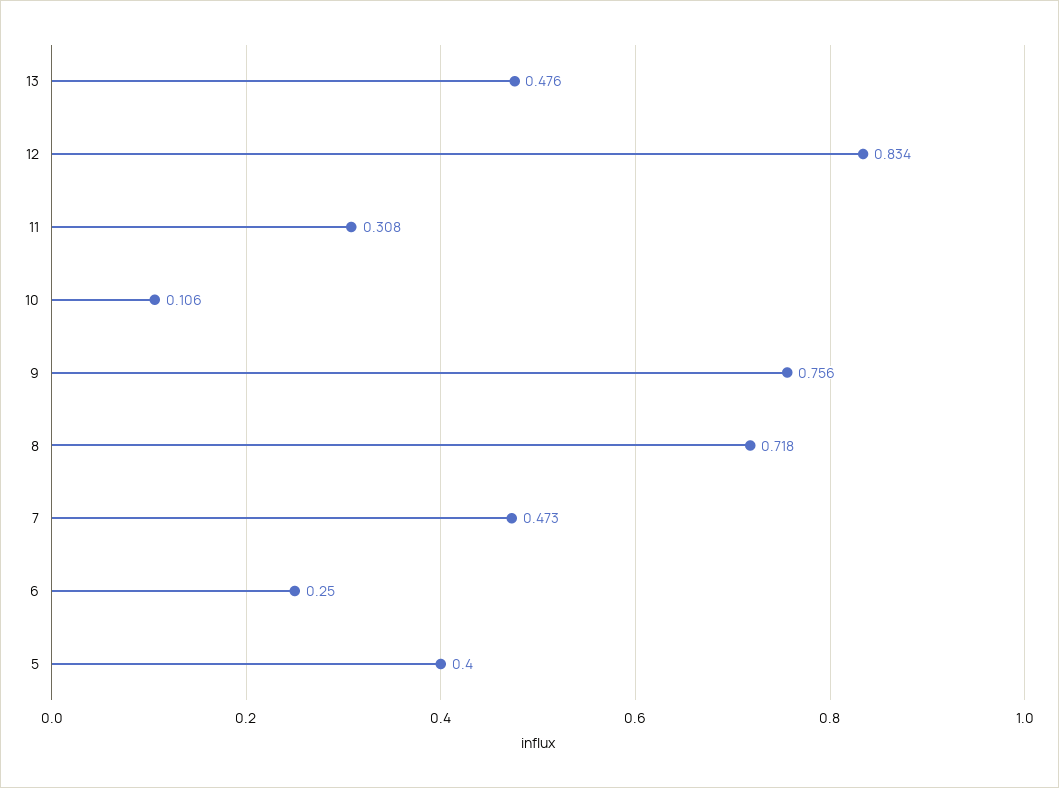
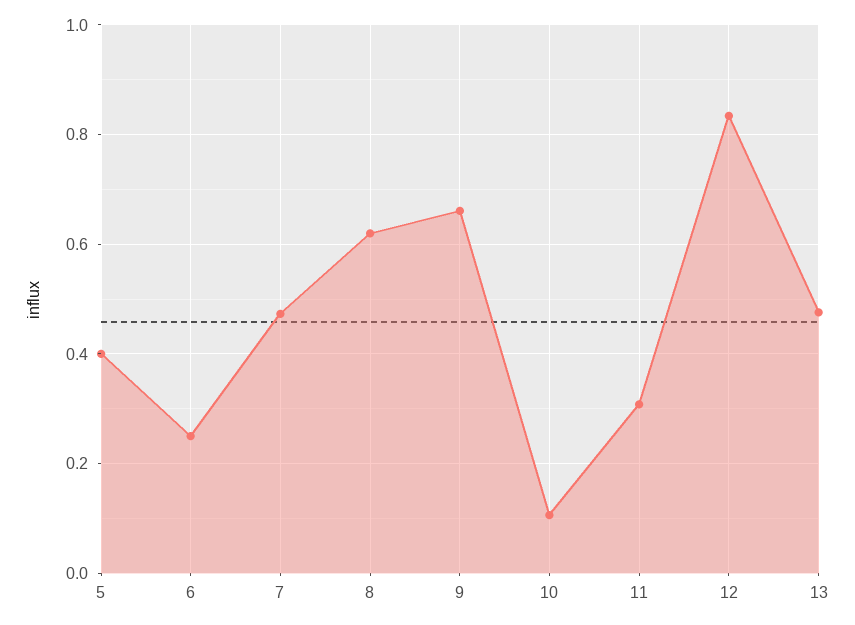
  {
    "13": 0.476,
    "12": 0.834,
    "11": 0.308,
    "10": 0.106,
-   "9": 0.756,
+   "9": 0.66,
-   "8": 0.718,
+   "8": 0.62,
    "7": 0.473,
    "6": 0.25,
    "5": 0.4
  }

